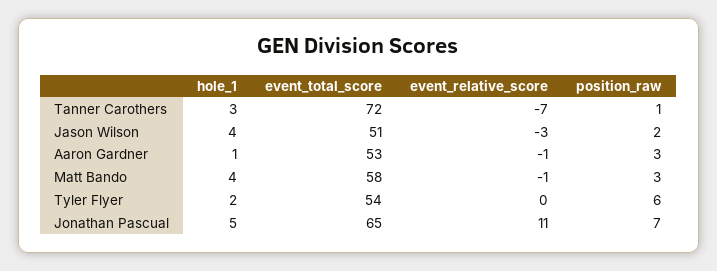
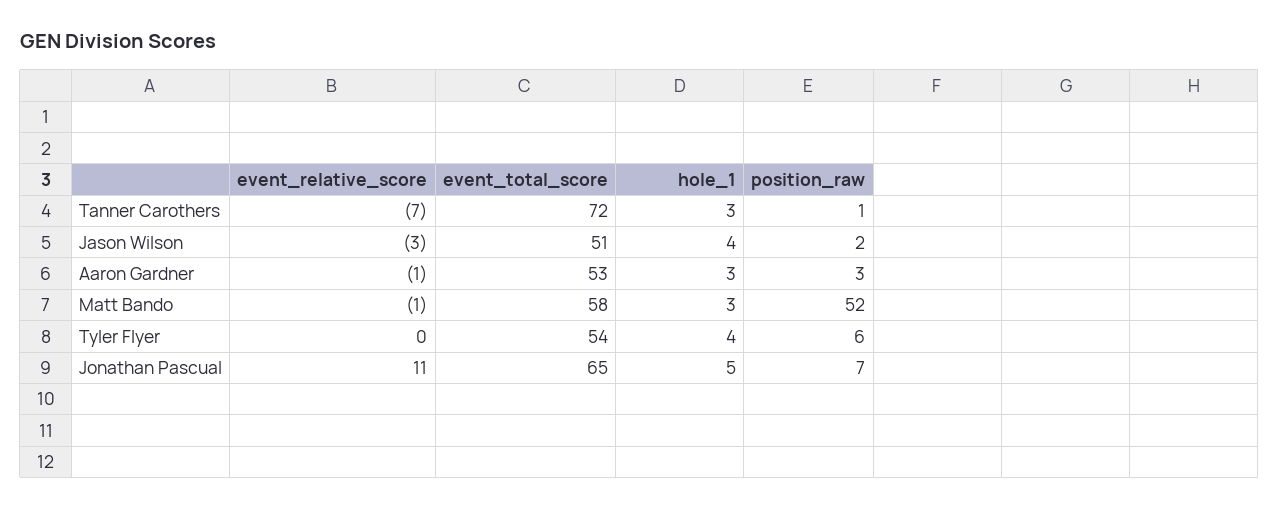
  {
    "hole_1": {
      "Tanner Carothers": 3,
      "Jason Wilson": 4,
-     "Aaron Gardner": 1,
+     "Aaron Gardner": 3,
-     "Matt Bando": 4,
+     "Matt Bando": 3,
-     "Tyler Flyer": 2,
+     "Tyler Flyer": 4,
      "Jonathan Pascual": 5
    },
    "event_total_score": {
      "Tanner Carothers": 72,
      "Jason Wilson": 51,
      "Aaron Gardner": 53,
      "Matt Bando": 58,
      "Tyler Flyer": 54,
      "Jonathan Pascual": 65
    },
    "event_relative_score": {
      "Tanner Carothers": -7,
      "Jason Wilson": -3,
      "Aaron Gardner": -1,
      "Matt Bando": -1,
      "Tyler Flyer": 0,
      "Jonathan Pascual": 11
    },
    "position_raw": {
      "Tanner Carothers": 1,
      "Jason Wilson": 2,
      "Aaron Gardner": 3,
-     "Matt Bando": 3,
+     "Matt Bando": 52,
      "Tyler Flyer": 6,
      "Jonathan Pascual": 7
    }
  }

